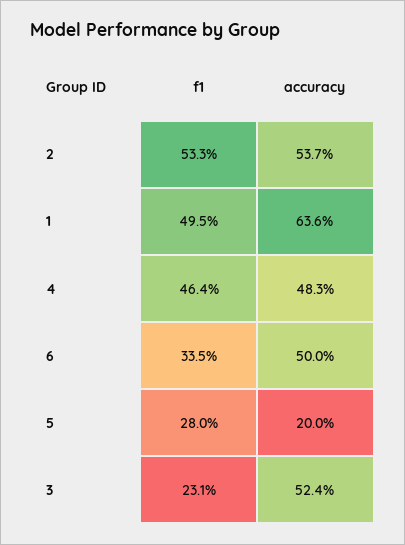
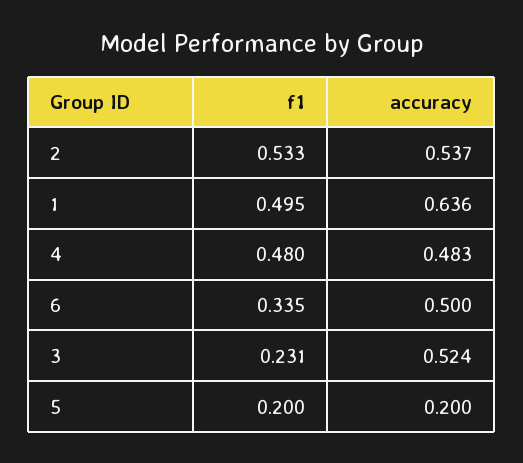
  {
    "f1": {
      "2": 0.533,
      "1": 0.495,
-     "4": 0.464,
+     "4": 0.48,
      "6": 0.335,
-     "5": 0.28,
+     "5": 0.2,
      "3": 0.231
    },
    "accuracy": {
      "2": 0.537,
      "1": 0.636,
      "4": 0.483,
      "6": 0.5,
      "5": 0.2,
      "3": 0.524
    }
  }

